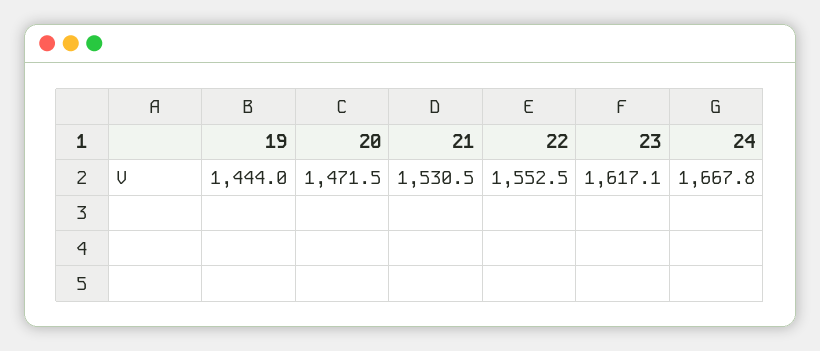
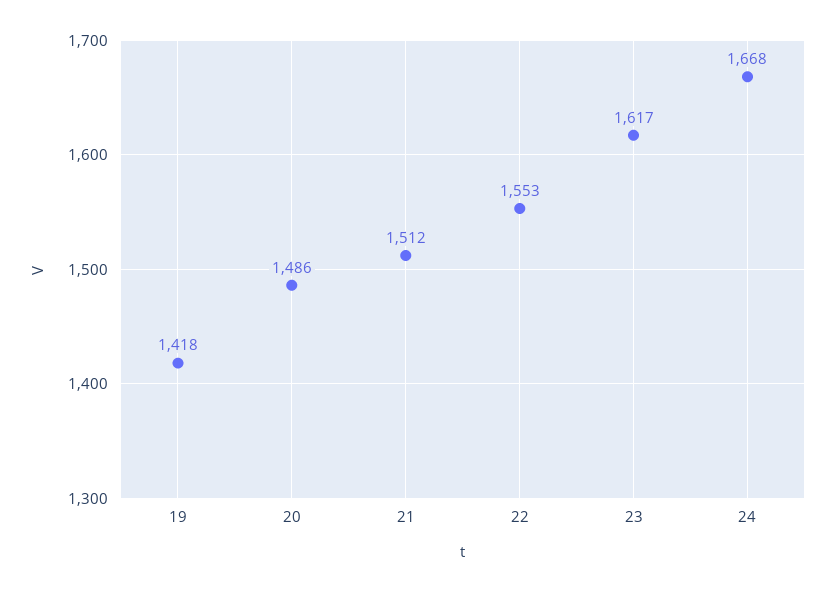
  {
-   "19": 1444,
+   "19": 1418,
-   "20": 1471.5,
+   "20": 1486,
-   "21": 1530.5,
+   "21": 1512,
    "22": 1552.5,
    "23": 1617.1,
    "24": 1667.8
  }

